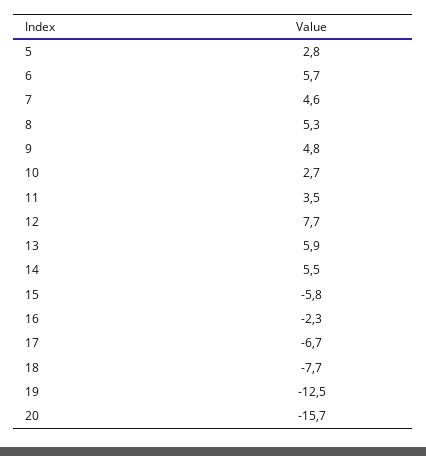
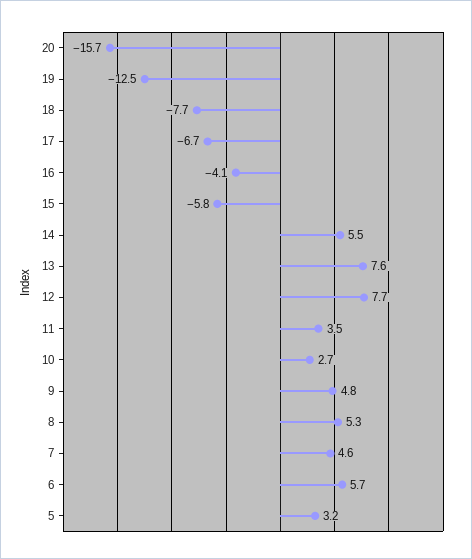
  {
-   "5": 2.8,
+   "5": 3.2,
    "6": 5.7,
    "7": 4.6,
    "8": 5.3,
    "9": 4.8,
    "10": 2.7,
    "11": 3.5,
    "12": 7.7,
-   "13": 5.9,
+   "13": 7.6,
    "14": 5.5,
    "15": -5.8,
-   "16": -2.3,
+   "16": -4.1,
    "17": -6.7,
    "18": -7.7,
    "19": -12.5,
    "20": -15.7
  }

